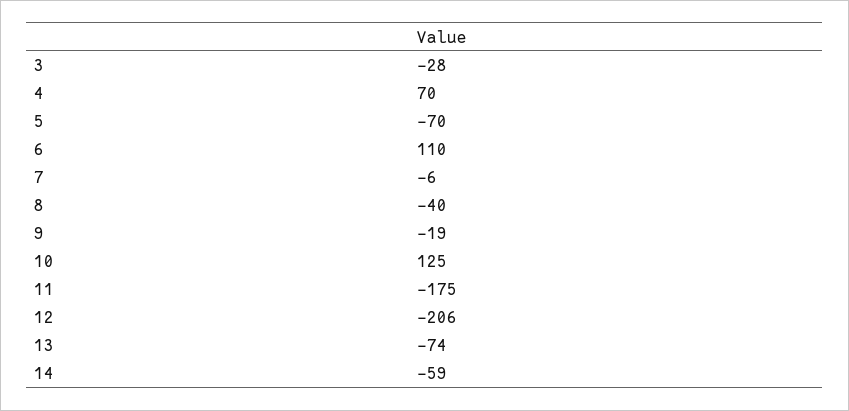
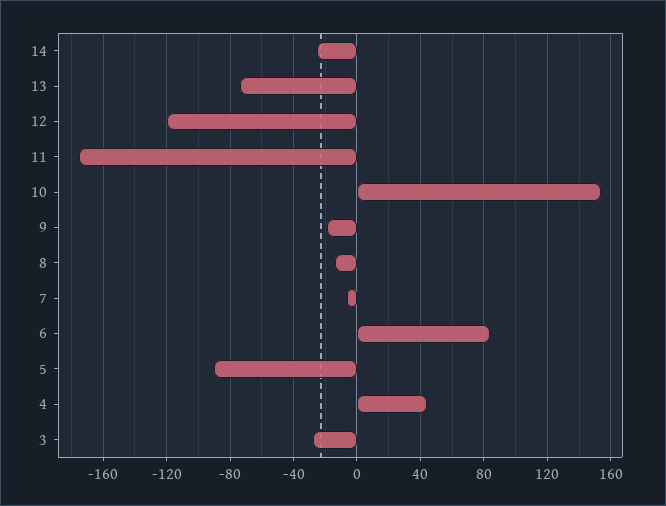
  {
    "3": -28,
-   "4": 70,
+   "4": 45,
-   "5": -70,
+   "5": -90,
-   "6": 110,
+   "6": 85,
    "7": -6,
-   "8": -40,
+   "8": -15,
    "9": -19,
-   "10": 125,
+   "10": 155,
    "11": -175,
-   "12": -206,
+   "12": -120,
    "13": -74,
-   "14": -59
+   "14": -25
  }

